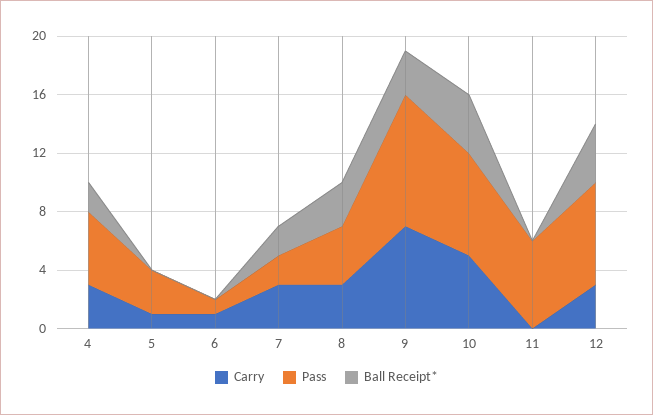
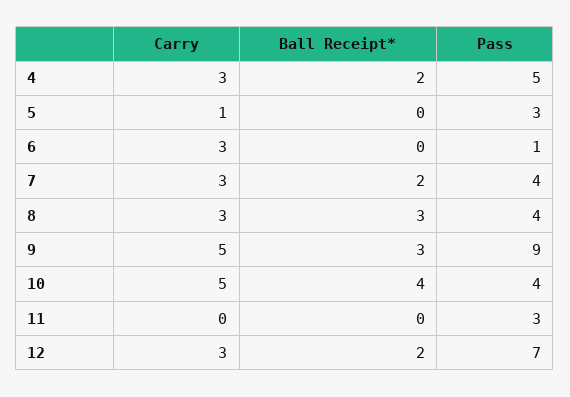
  {
    "Carry": {
      "4": 3,
      "5": 1,
-     "6": 1,
+     "6": 3,
      "7": 3,
      "8": 3,
-     "9": 7,
+     "9": 5,
      "10": 5,
      "11": 0,
      "12": 3
    },
    "Pass": {
      "4": 5,
      "5": 3,
      "6": 1,
-     "7": 2,
+     "7": 4,
      "8": 4,
      "9": 9,
-     "10": 7,
+     "10": 4,
-     "11": 6,
+     "11": 3,
      "12": 7
    },
    "Ball Receipt*": {
      "4": 2,
      "5": 0,
      "6": 0,
      "7": 2,
      "8": 3,
      "9": 3,
      "10": 4,
      "11": 0,
-     "12": 4
+     "12": 2
    }
  }

